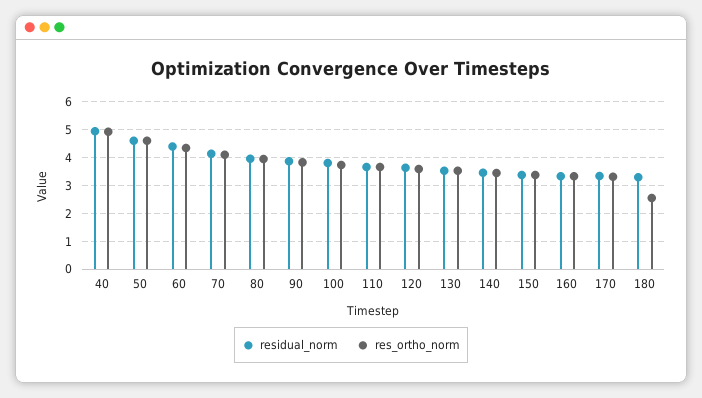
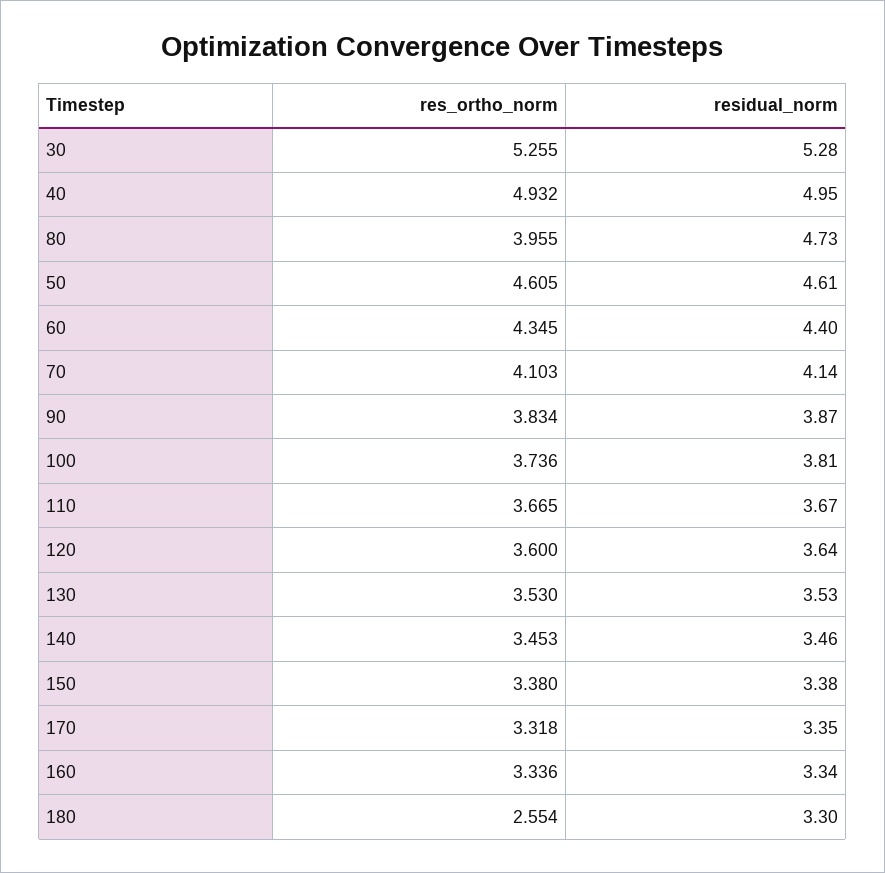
  {
    "residual_norm": {
      "40": 4.95,
      "50": 4.61,
      "60": 4.4,
      "70": 4.14,
-     "80": 4,
+     "80": 4.73,
      "90": 3.87,
      "100": 3.81,
      "110": 3.67,
      "120": 3.64,
      "130": 3.53,
      "140": 3.46,
      "150": 3.38,
      "160": 3.34,
      "170": 3.35,
-     "180": 3.3
+     "180": 3.3,
+     "30": 5.28
    },
    "res_ortho_norm": {
      "40": 4.932,
      "50": 4.605,
      "60": 4.345,
      "70": 4.103,
      "80": 3.955,
      "90": 3.834,
      "100": 3.736,
      "110": 3.665,
      "120": 3.6,
      "130": 3.53,
      "140": 3.453,
      "150": 3.38,
      "160": 3.336,
      "170": 3.318,
-     "180": 2.554
+     "180": 2.554,
+     "30": 5.255
    }
  }

